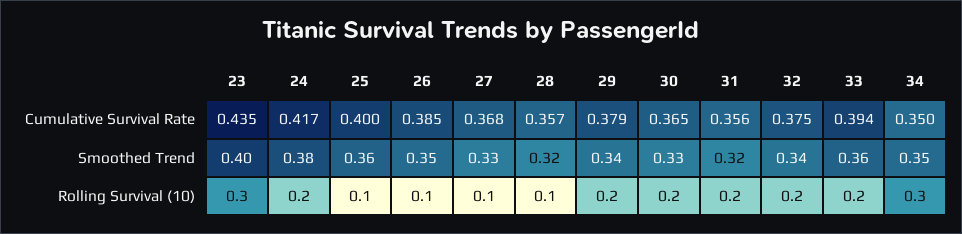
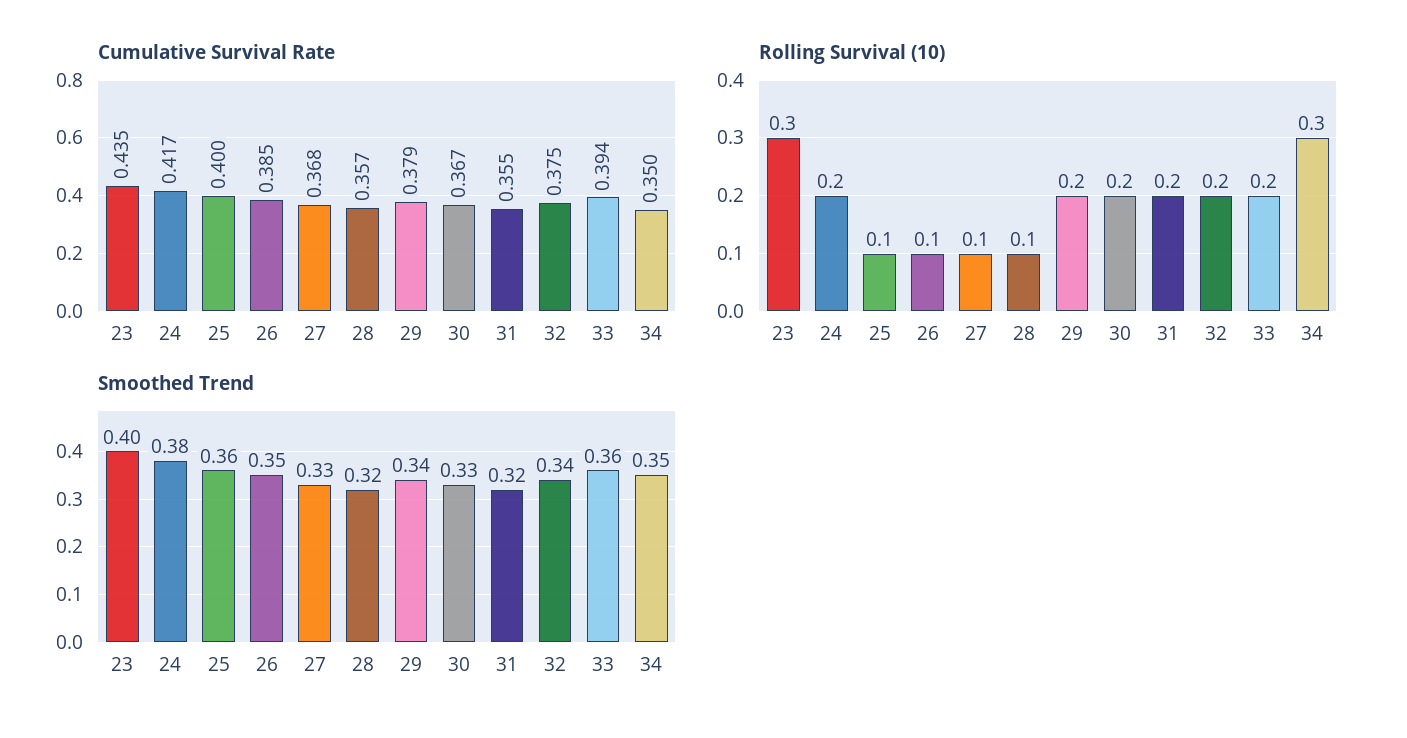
  {
    "Cumulative Survival Rate": {
      "23": 0.435,
      "24": 0.417,
      "25": 0.4,
      "26": 0.385,
      "27": 0.368,
      "28": 0.357,
      "29": 0.379,
-     "30": 0.365,
+     "30": 0.367,
-     "31": 0.356,
+     "31": 0.355,
      "32": 0.375,
      "33": 0.394,
      "34": 0.35
    },
    "Smoothed Trend": {
      "23": 0.4,
      "24": 0.38,
      "25": 0.36,
      "26": 0.35,
      "27": 0.33,
      "28": 0.32,
      "29": 0.34,
      "30": 0.33,
      "31": 0.32,
      "32": 0.34,
      "33": 0.36,
      "34": 0.35
    },
    "Rolling Survival (10)": {
      "23": 0.3,
      "24": 0.2,
      "25": 0.1,
      "26": 0.1,
      "27": 0.1,
      "28": 0.1,
      "29": 0.2,
      "30": 0.2,
      "31": 0.2,
      "32": 0.2,
      "33": 0.2,
      "34": 0.3
    }
  }

